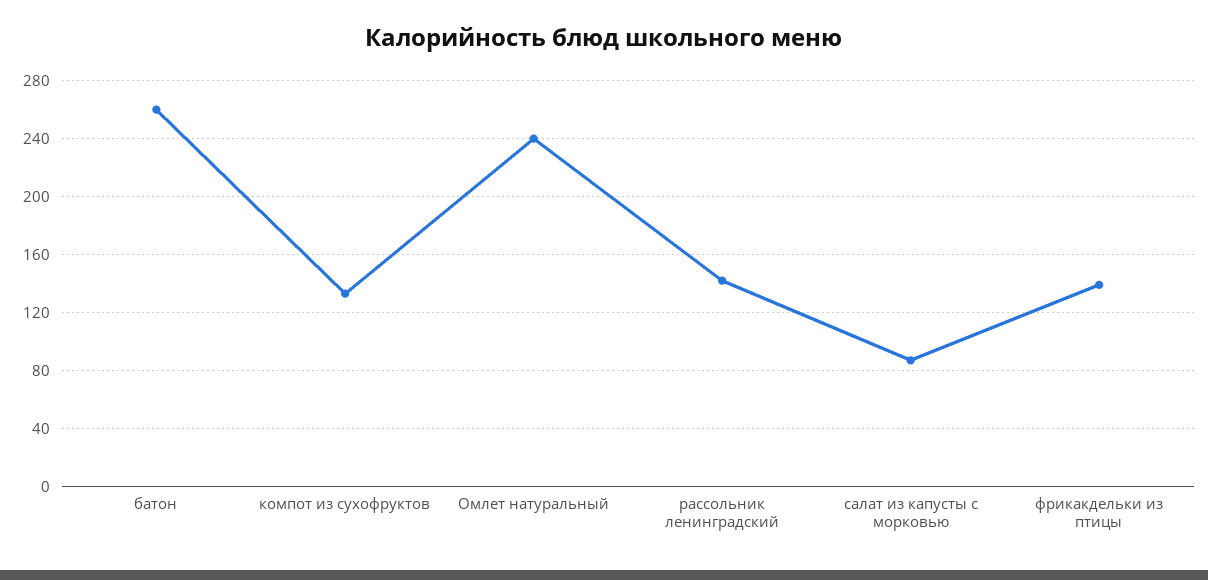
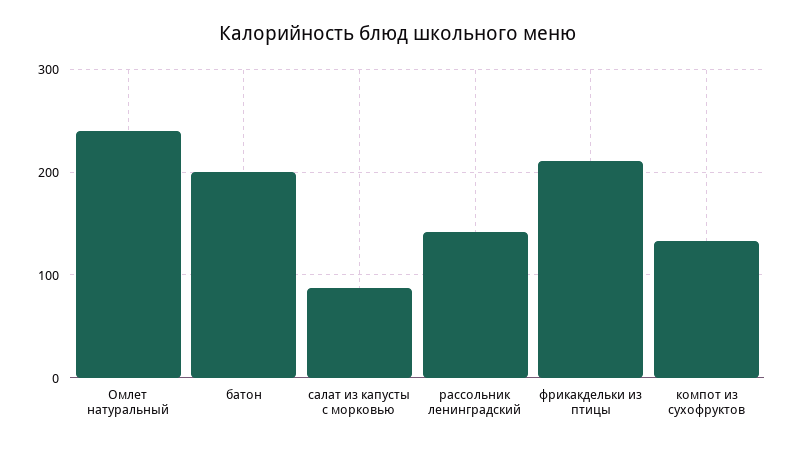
  {
-   "батон": 260,
+   "батон": 200,
    "компот из сухофруктов": 135,
    "Омлет натуральный": 240,
    "рассольник ленинградский": 140,
    "салат из капусты с морковью": 85,
-   "фрикакдельки из птицы": 140
+   "фрикакдельки из птицы": 210
  }

